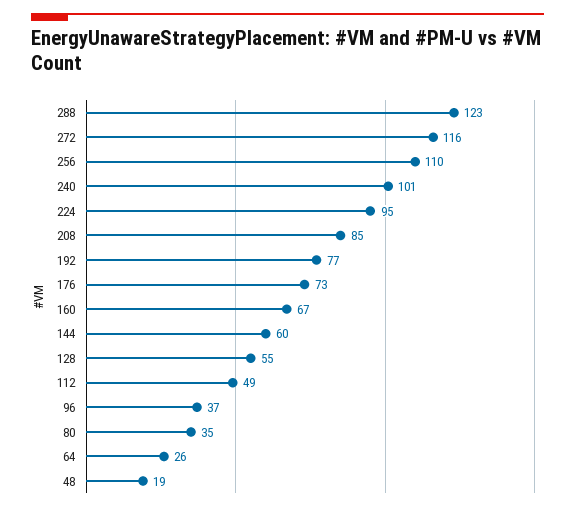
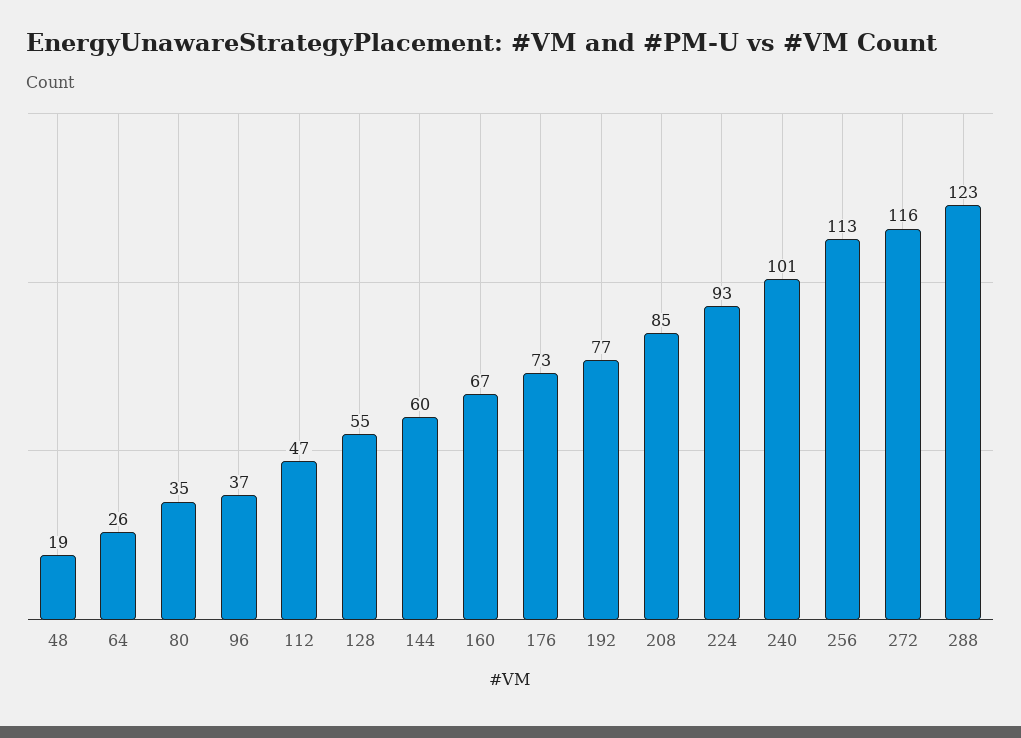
  {
    "288": 123,
    "272": 116,
-   "256": 110,
+   "256": 113,
    "240": 101,
-   "224": 95,
+   "224": 93,
    "208": 85,
    "192": 77,
    "176": 73,
    "160": 67,
    "144": 60,
    "128": 55,
-   "112": 49,
+   "112": 47,
    "96": 37,
    "80": 35,
    "64": 26,
    "48": 19
  }

